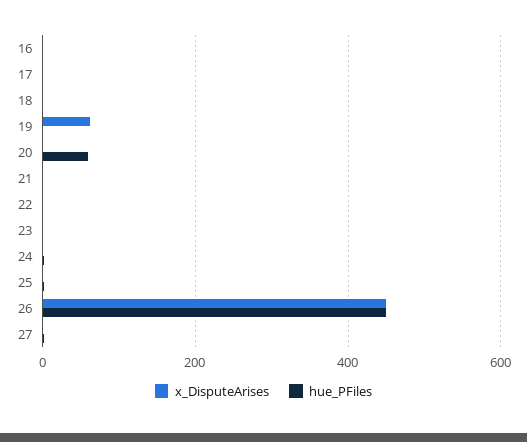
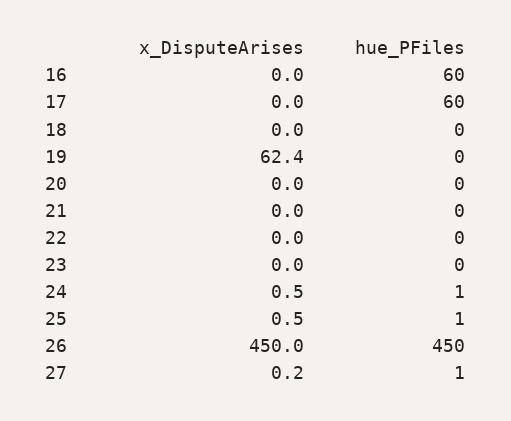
  {
    "x_DisputeArises": {
      "16": 0,
      "17": 0,
      "18": 0,
      "19": 62.4,
      "20": 0,
      "21": 0,
      "22": 0,
      "23": 0,
      "24": 0.5,
      "25": 0.5,
      "26": 450,
      "27": 0.2
    },
    "hue_PFiles": {
-     "16": 0,
+     "16": 60,
-     "17": 0,
+     "17": 60,
      "18": 0,
      "19": 0,
-     "20": 60,
+     "20": 0,
      "21": 0,
      "22": 0,
      "23": 0,
      "24": 1,
      "25": 1,
      "26": 450,
      "27": 1
    }
  }

